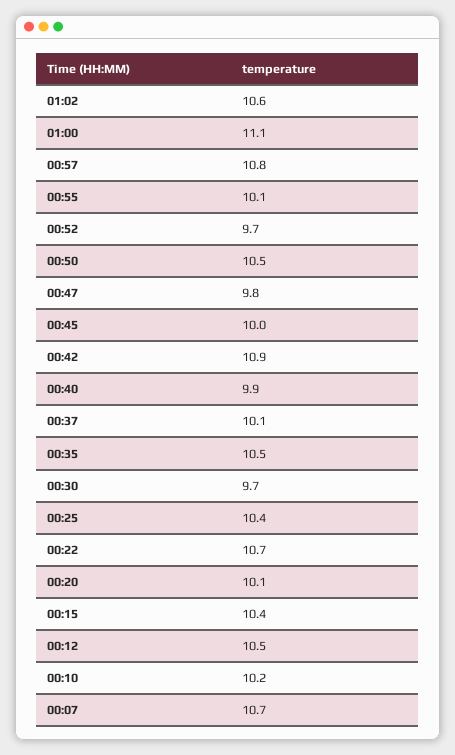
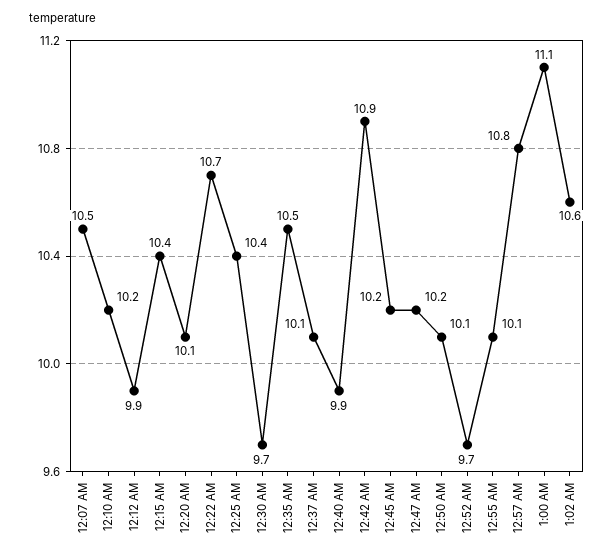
  {
    "01:02": 10.6,
    "01:00": 11.1,
    "00:57": 10.8,
    "00:55": 10.1,
    "00:52": 9.7,
-   "00:50": 10.5,
+   "00:50": 10.1,
-   "00:47": 9.8,
+   "00:47": 10.2,
-   "00:45": 10,
+   "00:45": 10.2,
    "00:42": 10.9,
    "00:40": 9.9,
    "00:37": 10.1,
    "00:35": 10.5,
    "00:30": 9.7,
    "00:25": 10.4,
    "00:22": 10.7,
    "00:20": 10.1,
    "00:15": 10.4,
-   "00:12": 10.5,
+   "00:12": 9.9,
    "00:10": 10.2,
-   "00:07": 10.7
+   "00:07": 10.5
  }

